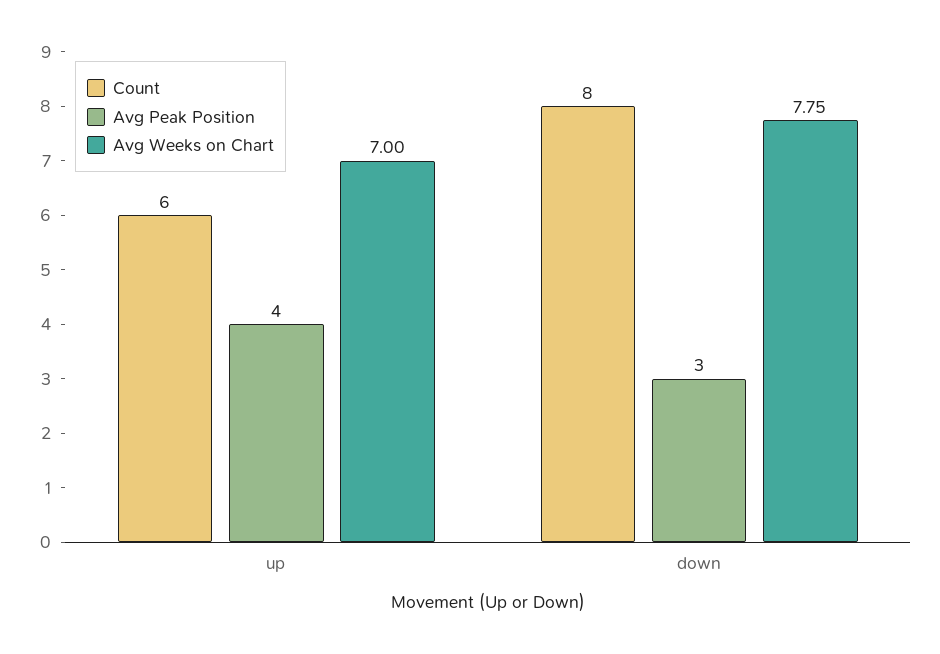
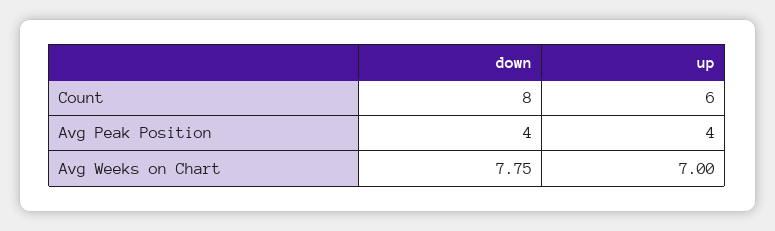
  {
    "Count": {
      "up": 6,
      "down": 8
    },
    "Avg Peak Position": {
      "up": 4,
-     "down": 3
+     "down": 4
    },
    "Avg Weeks on Chart": {
      "up": 7,
      "down": 7.75
    }
  }

